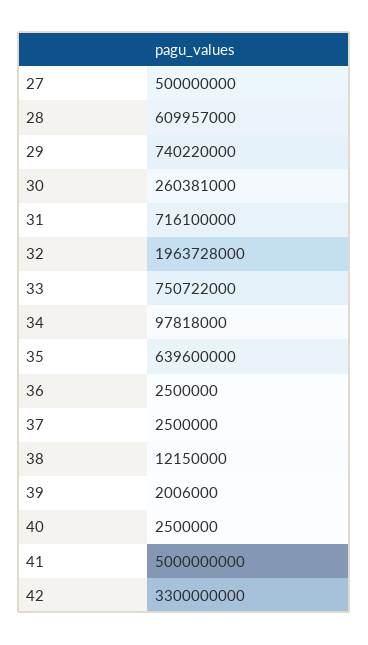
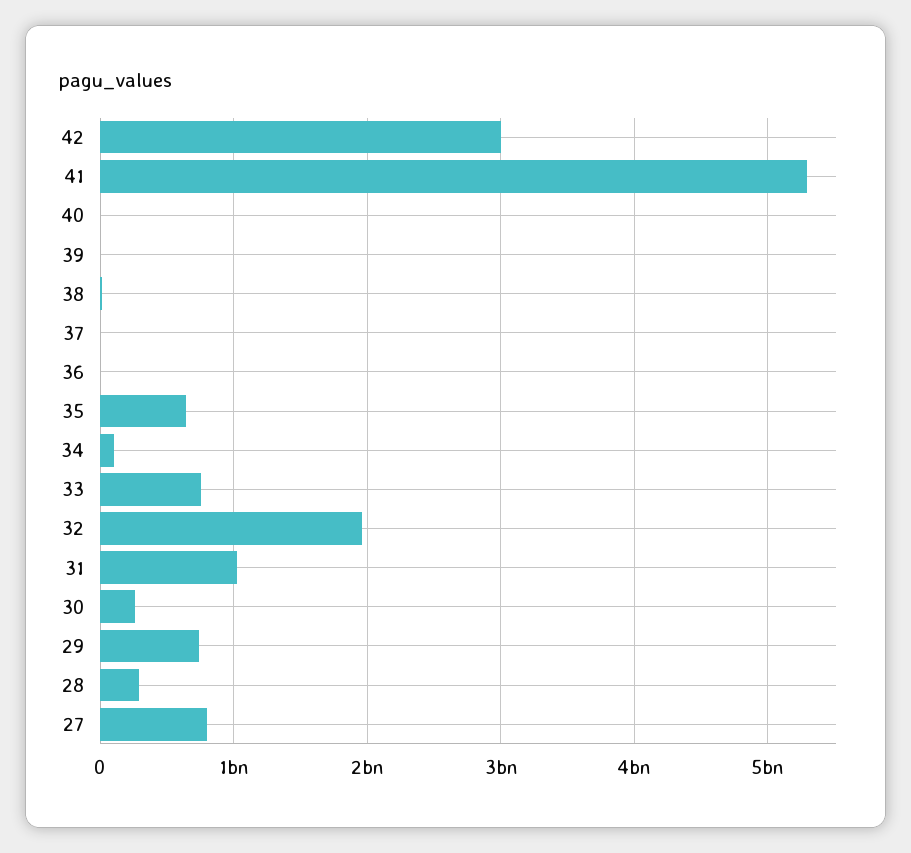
  {
-   "27": 500000000,
+   "27": 800000000,
-   "28": 609957000,
+   "28": 300000000,
    "29": 740220000,
    "30": 260381000,
-   "31": 716100000,
+   "31": 1000000000,
    "32": 1963728000,
    "33": 750722000,
    "34": 97818000,
    "35": 639600000,
    "36": 2500000,
    "37": 2500000,
    "38": 12150000,
    "39": 2006000,
    "40": 2500000,
-   "41": 5000000000,
+   "41": 5300000000,
-   "42": 3300000000
+   "42": 3000000000
  }

